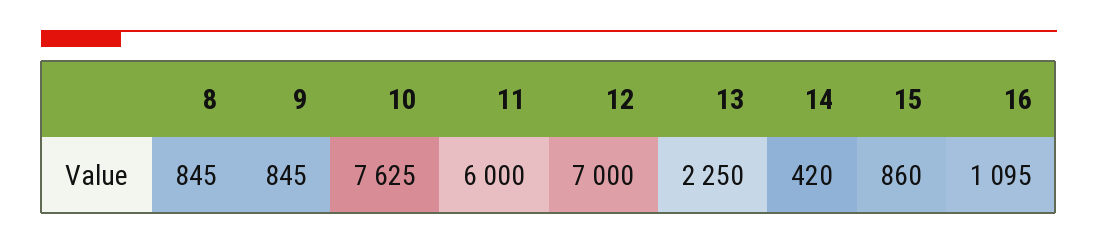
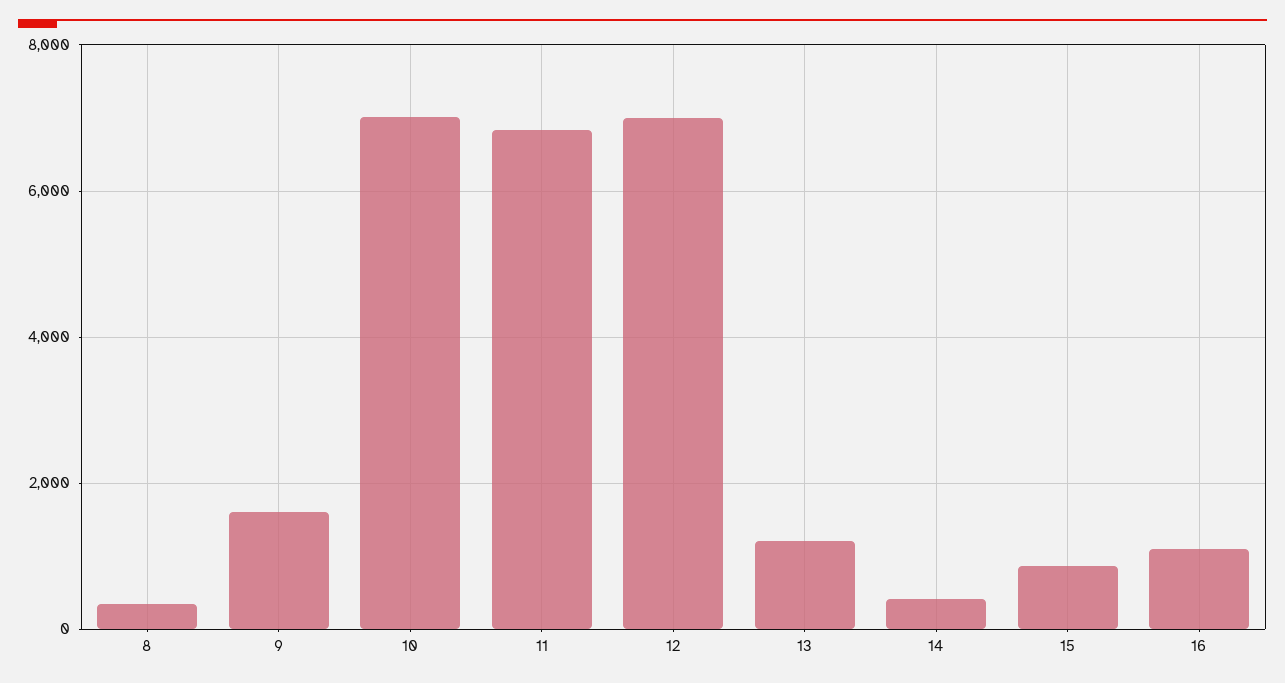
  {
-   "8": 845,
+   "8": 400,
-   "9": 845,
+   "9": 1600,
-   "10": 7625,
+   "10": 7000,
-   "11": 6000,
+   "11": 6800,
    "12": 7000,
-   "13": 2250,
+   "13": 1200,
    "14": 420,
    "15": 860,
    "16": 1095
  }

